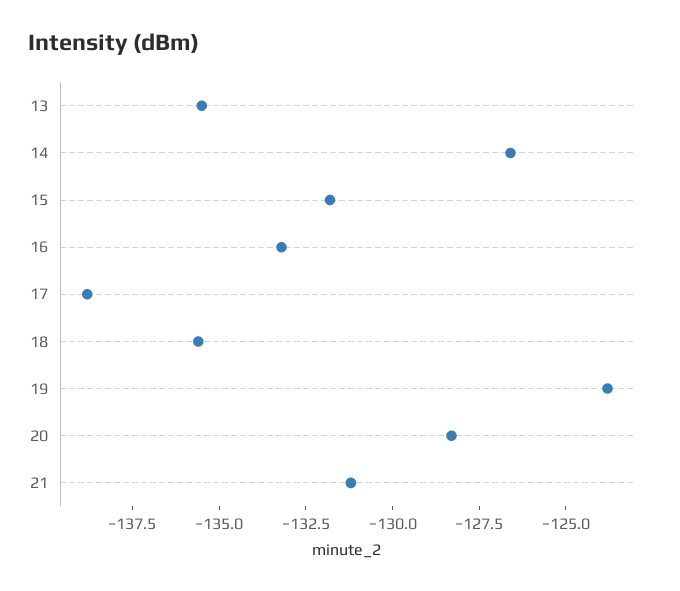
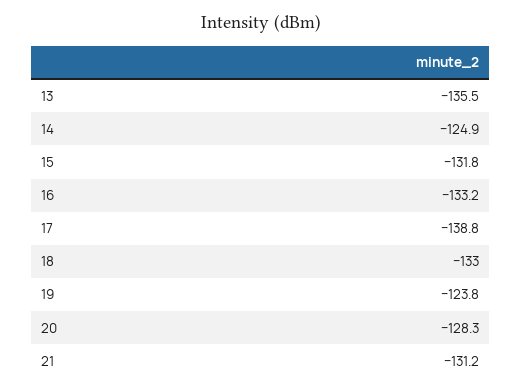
  {
    "13": -135.5,
-   "14": -126.5,
+   "14": -124.9,
    "15": -131.8,
    "16": -133.2,
    "17": -138.8,
-   "18": -135.5,
+   "18": -133,
    "19": -123.8,
    "20": -128.3,
    "21": -131.2
  }

